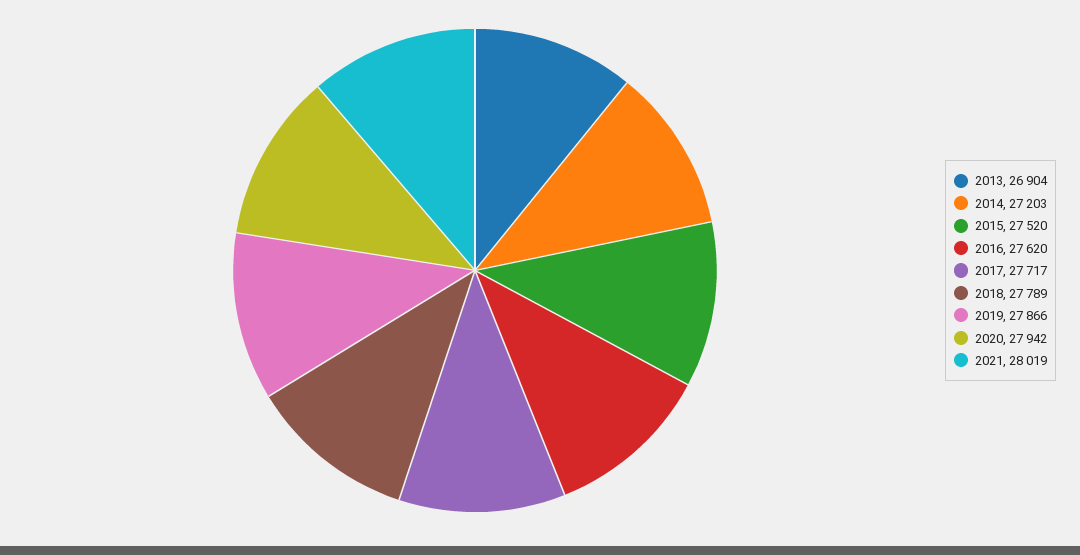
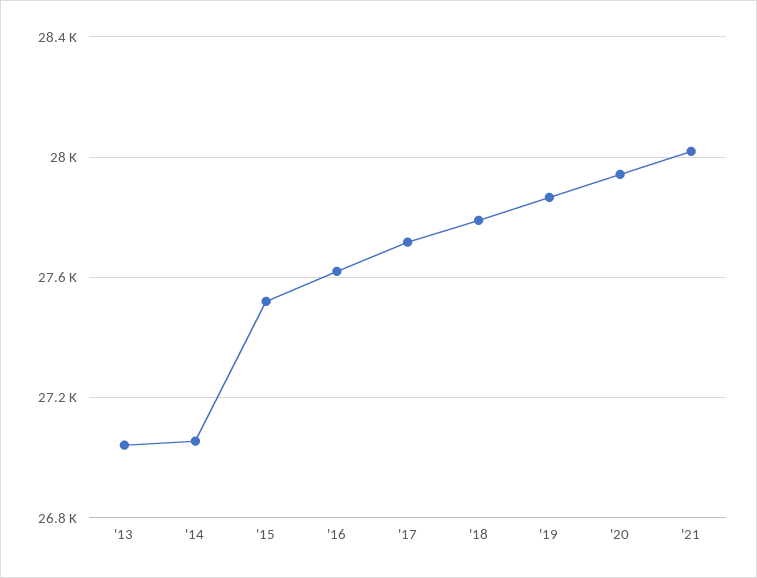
  {
-   "2013": 26904,
+   "2013": 27050,
-   "2014": 27203,
+   "2014": 27050,
    "2015": 27520,
    "2016": 27620,
    "2017": 27717,
    "2018": 27789,
    "2019": 27866,
    "2020": 27942,
    "2021": 28019
  }

